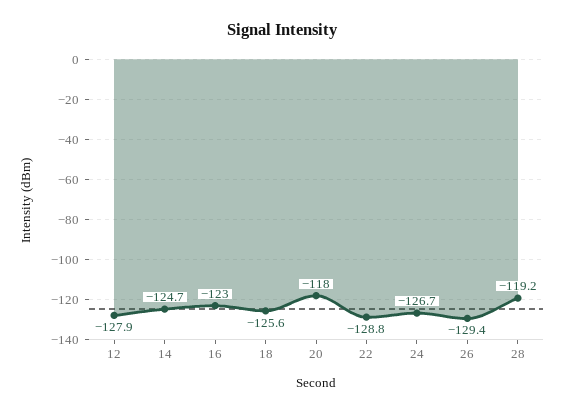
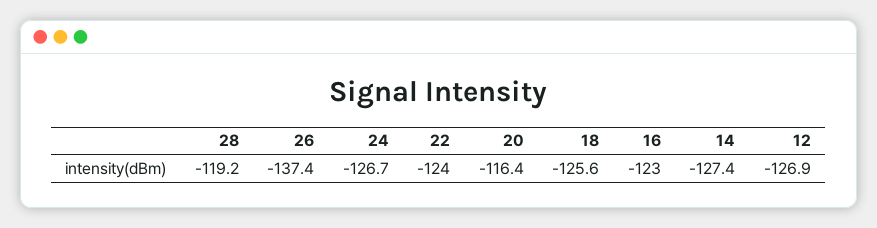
  {
-   "12": -127.9,
+   "12": -126.9,
-   "14": -124.7,
+   "14": -127.4,
    "16": -123,
    "18": -125.6,
-   "20": -118,
+   "20": -116.4,
-   "22": -128.8,
+   "22": -124,
    "24": -126.7,
-   "26": -129.4,
+   "26": -137.4,
    "28": -119.2
  }

